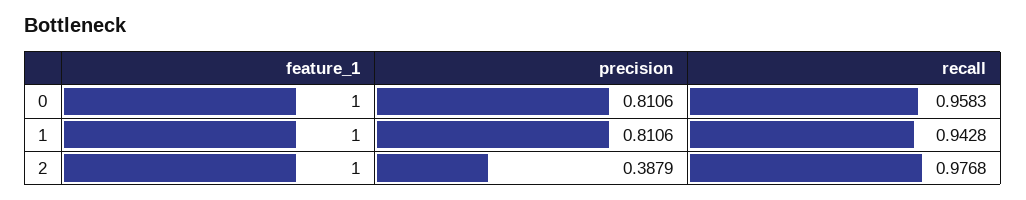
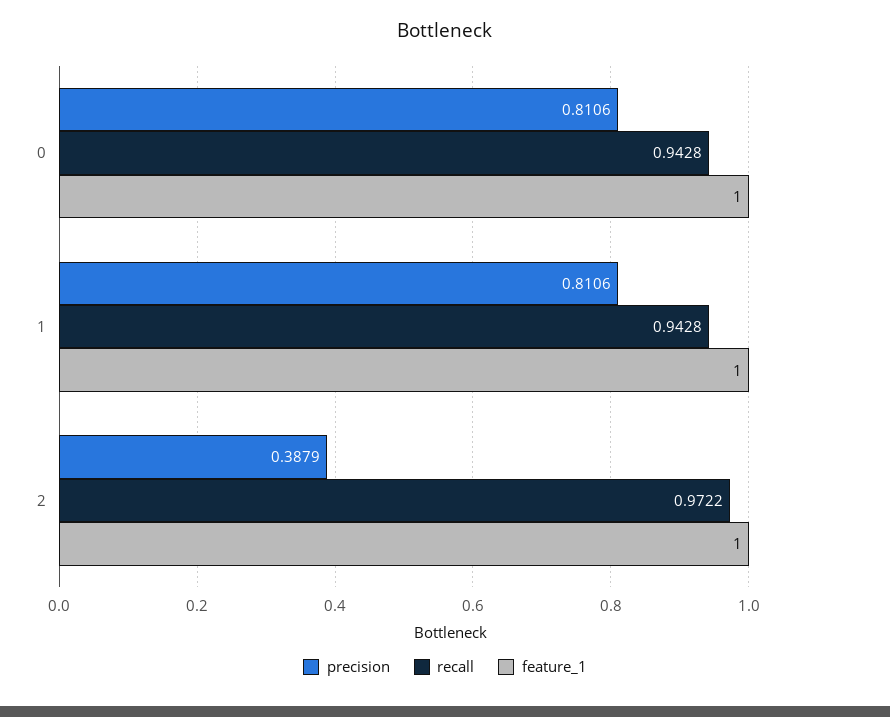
  {
    "feature_1": {
      "0": 1,
      "1": 1,
      "2": 1
    },
    "precision": {
      "0": 0.8106,
      "1": 0.8106,
      "2": 0.3879
    },
    "recall": {
-     "0": 0.9583,
+     "0": 0.9428,
      "1": 0.9428,
-     "2": 0.9768
+     "2": 0.9722
    }
  }

